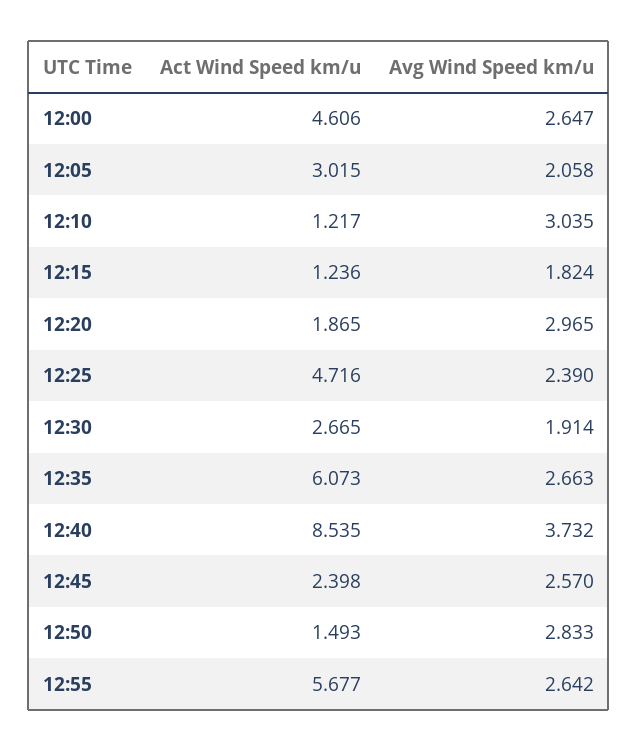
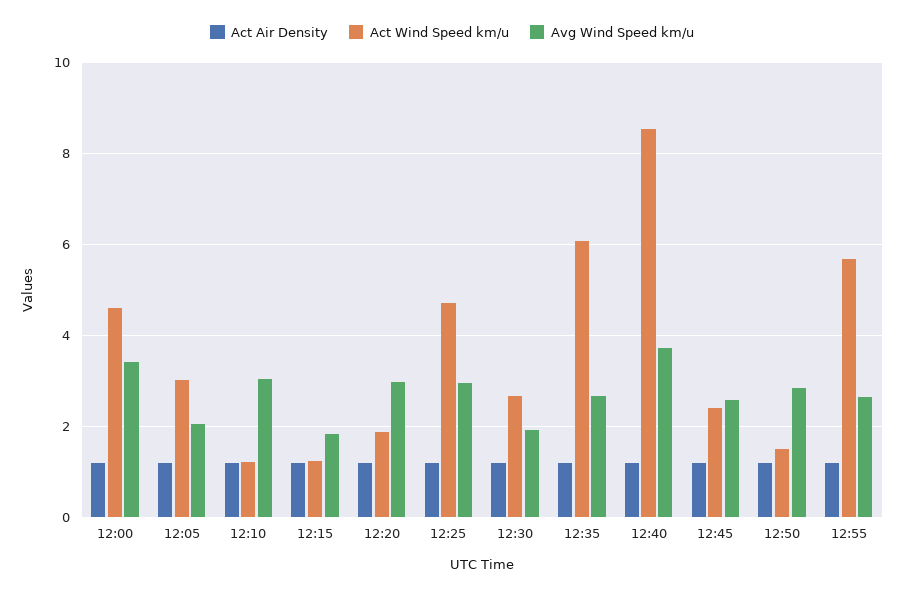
  {
    "Act Wind Speed km/u": {
      "12:00": 4.606,
      "12:05": 3.015,
      "12:10": 1.217,
      "12:15": 1.236,
      "12:20": 1.865,
      "12:25": 4.716,
      "12:30": 2.665,
      "12:35": 6.073,
      "12:40": 8.535,
      "12:45": 2.398,
      "12:50": 1.493,
      "12:55": 5.677
    },
    "Avg Wind Speed km/u": {
-     "12:00": 2.647,
+     "12:00": 3.4,
      "12:05": 2.058,
      "12:10": 3.035,
      "12:15": 1.824,
      "12:20": 2.965,
-     "12:25": 2.39,
+     "12:25": 3,
      "12:30": 1.914,
      "12:35": 2.663,
      "12:40": 3.732,
      "12:45": 2.57,
      "12:50": 2.833,
      "12:55": 2.642
-   }
+   },
+   "Act Air Density": {
+     "12:00": 1.2,
+     "12:05": 1.2,
+     "12:10": 1.2,
+     "12:15": 1.2,
+     "12:20": 1.2,
+     "12:25": 1.2,
+     "12:30": 1.2,
+     "12:35": 1.2,
+     "12:40": 1.2,
+     "12:45": 1.2,
+     "12:50": 1.2,
+     "12:55": 1.2
+   }
  }

